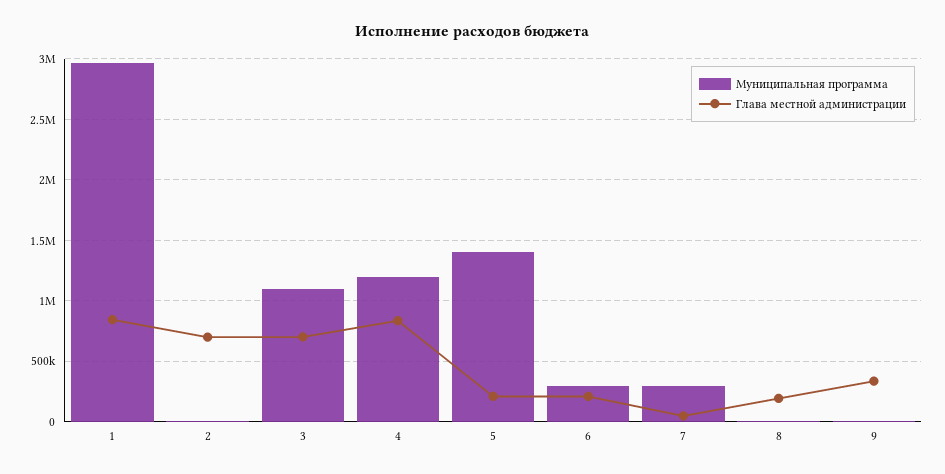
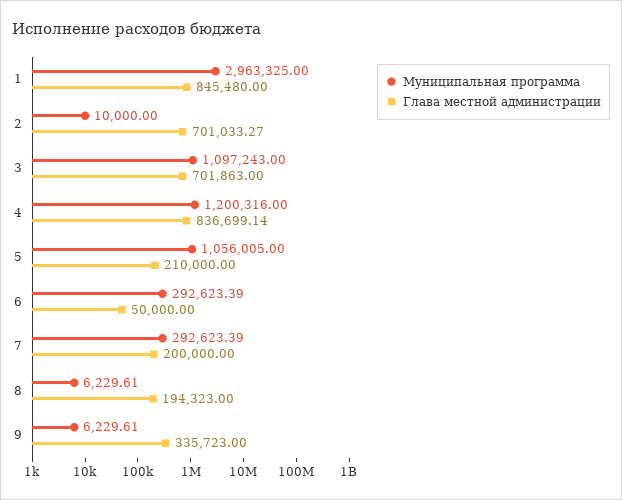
  {
    "Муниципальная программа": {
      "1": 2963325,
      "2": 10000,
      "3": 1097243,
      "4": 1200316,
-     "5": 1400000,
+     "5": 1056005,
      "6": 292623.39,
      "7": 292623.39,
      "8": 6229.61,
      "9": 6229.61
    },
    "Глава местной администрации": {
      "1": 845480,
      "2": 701033.27,
      "3": 701863,
      "4": 836699.14,
      "5": 210000,
-     "6": 200000,
+     "6": 50000,
-     "7": 50000,
+     "7": 200000,
      "8": 194323,
      "9": 335723
    }
  }

